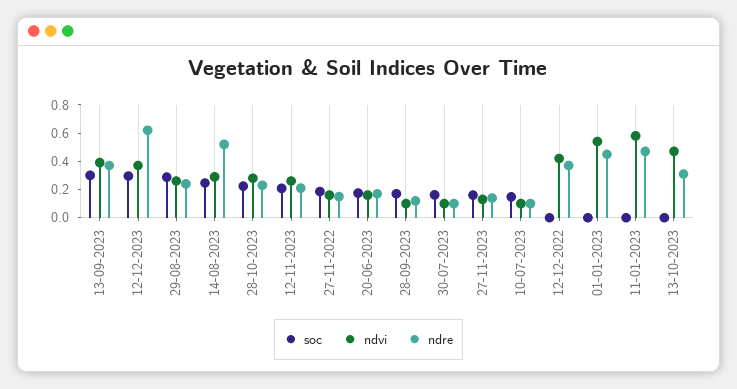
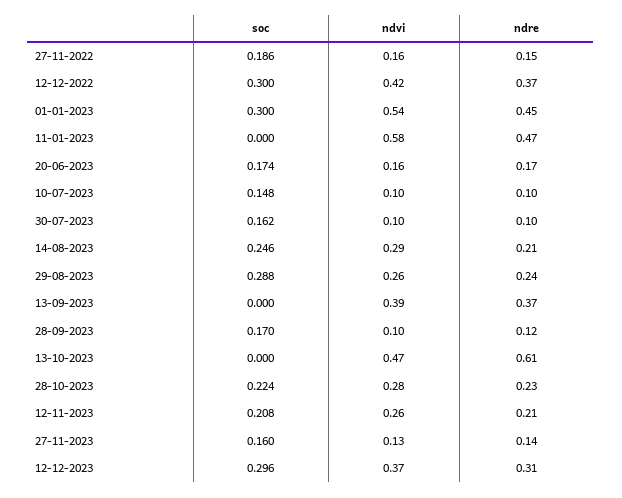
  {
    "soc": {
-     "13-09-2023": 0.3,
+     "13-09-2023": 0,
      "12-12-2023": 0.296,
      "29-08-2023": 0.288,
      "14-08-2023": 0.246,
      "28-10-2023": 0.224,
      "12-11-2023": 0.208,
      "27-11-2022": 0.186,
      "20-06-2023": 0.174,
      "28-09-2023": 0.17,
      "30-07-2023": 0.162,
      "27-11-2023": 0.16,
      "10-07-2023": 0.148,
-     "12-12-2022": 0,
+     "12-12-2022": 0.3,
-     "01-01-2023": 0,
+     "01-01-2023": 0.3,
      "11-01-2023": 0,
      "13-10-2023": 0
    },
    "ndvi": {
      "13-09-2023": 0.39,
      "12-12-2023": 0.37,
      "29-08-2023": 0.26,
      "14-08-2023": 0.29,
      "28-10-2023": 0.28,
      "12-11-2023": 0.26,
      "27-11-2022": 0.16,
      "20-06-2023": 0.16,
      "28-09-2023": 0.1,
      "30-07-2023": 0.1,
      "27-11-2023": 0.13,
      "10-07-2023": 0.1,
      "12-12-2022": 0.42,
      "01-01-2023": 0.54,
      "11-01-2023": 0.58,
      "13-10-2023": 0.47
    },
    "ndre": {
      "13-09-2023": 0.37,
-     "12-12-2023": 0.6,
+     "12-12-2023": 0.31,
      "29-08-2023": 0.24,
-     "14-08-2023": 0.5,
+     "14-08-2023": 0.21,
      "28-10-2023": 0.23,
      "12-11-2023": 0.21,
      "27-11-2022": 0.15,
      "20-06-2023": 0.17,
      "28-09-2023": 0.12,
      "30-07-2023": 0.1,
      "27-11-2023": 0.14,
      "10-07-2023": 0.1,
      "12-12-2022": 0.37,
      "01-01-2023": 0.45,
      "11-01-2023": 0.47,
-     "13-10-2023": 0.3
+     "13-10-2023": 0.61
    }
  }

